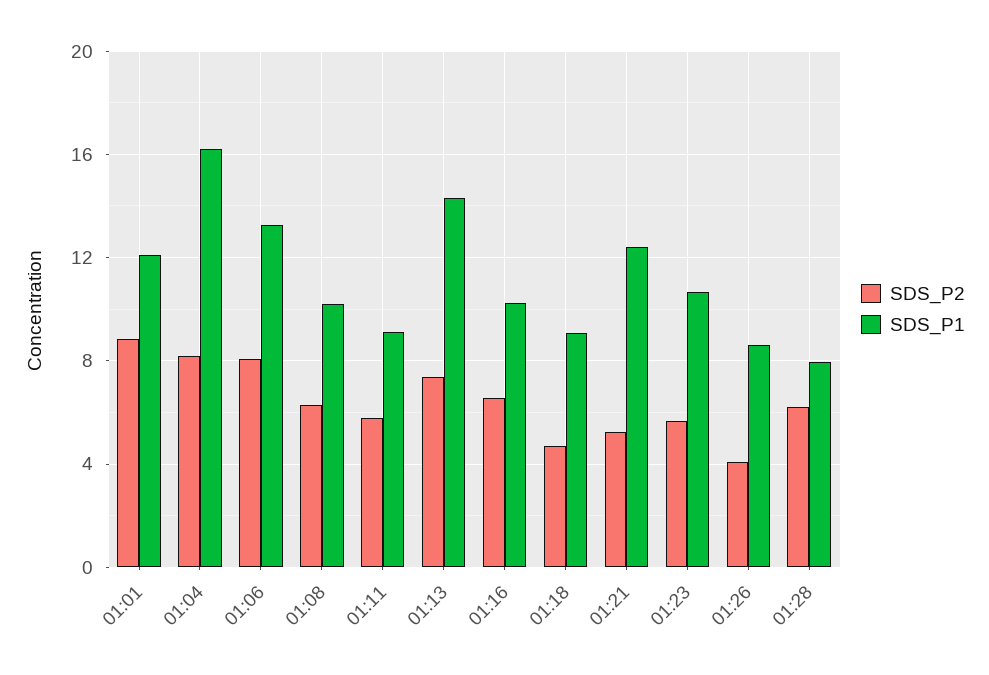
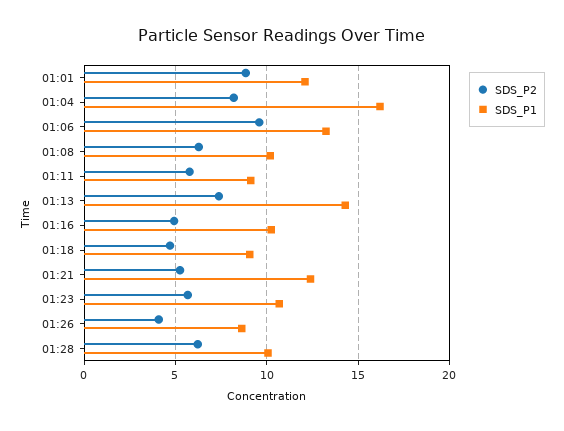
  {
    "SDS_P2": {
      "01:01": 9,
      "01:04": 8,
-     "01:06": 8,
+     "01:06": 9.5,
      "01:08": 6.5,
      "01:11": 6,
      "01:13": 7.5,
-     "01:16": 6.5,
+     "01:16": 5,
      "01:18": 4.5,
      "01:21": 5.5,
      "01:23": 5.5,
      "01:26": 4,
      "01:28": 6
    },
    "SDS_P1": {
      "01:01": 12,
      "01:04": 16,
      "01:06": 13.5,
      "01:08": 10,
      "01:11": 9,
      "01:13": 14.5,
      "01:16": 10.5,
      "01:18": 9,
      "01:21": 12.5,
      "01:23": 10.5,
      "01:26": 8.5,
-     "01:28": 8
+     "01:28": 10
    }
  }

